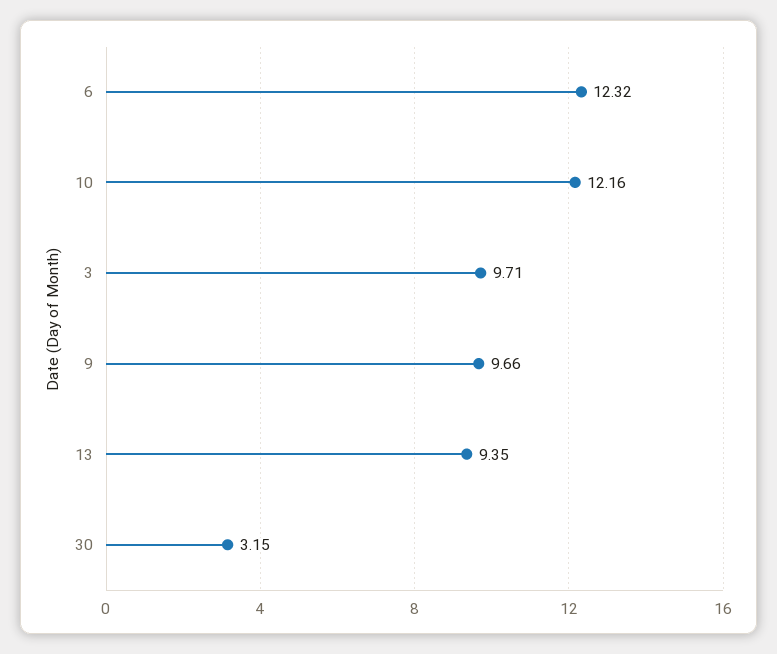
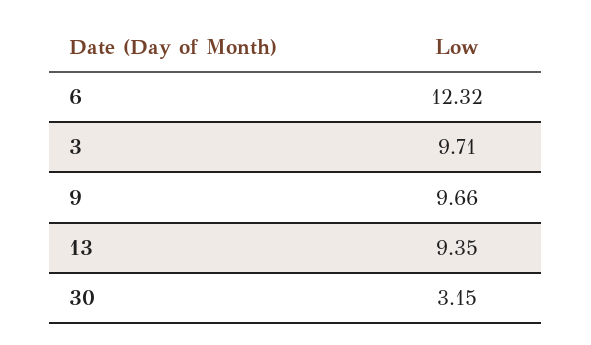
  {
    "6": 12.32,
-   "10": 12.16,
    "3": 9.71,
    "9": 9.66,
    "13": 9.35,
    "30": 3.15
  }

